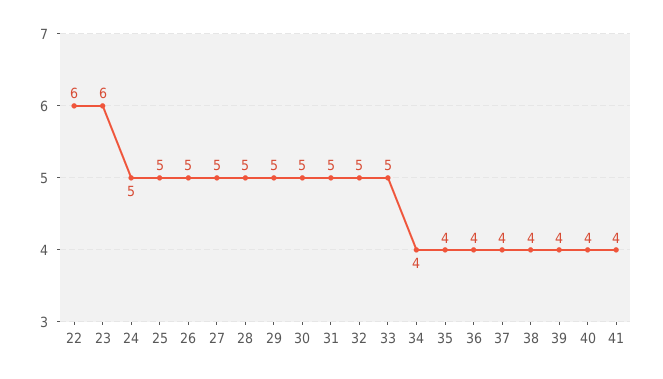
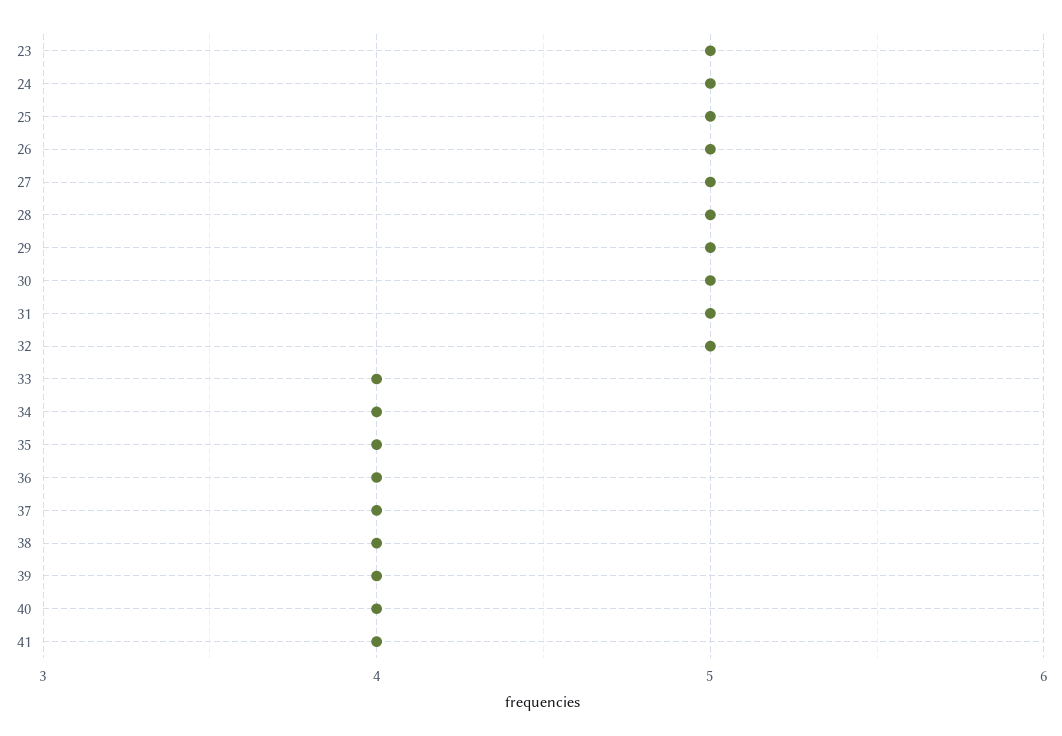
  {
-   "22": 6,
-   "23": 6,
+   "23": 5,
    "24": 5,
    "25": 5,
    "26": 5,
    "27": 5,
    "28": 5,
    "29": 5,
    "30": 5,
    "31": 5,
    "32": 5,
-   "33": 5,
+   "33": 4,
    "34": 4,
    "35": 4,
    "36": 4,
    "37": 4,
    "38": 4,
    "39": 4,
    "40": 4,
    "41": 4
  }

